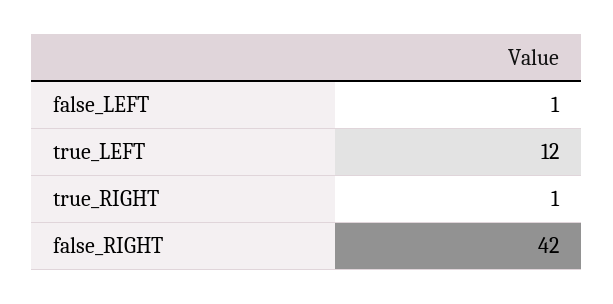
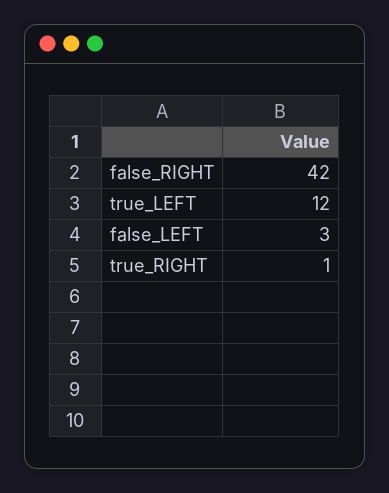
  {
-   "false_LEFT": 1,
+   "false_LEFT": 3,
    "true_LEFT": 12,
    "true_RIGHT": 1,
    "false_RIGHT": 42
  }

